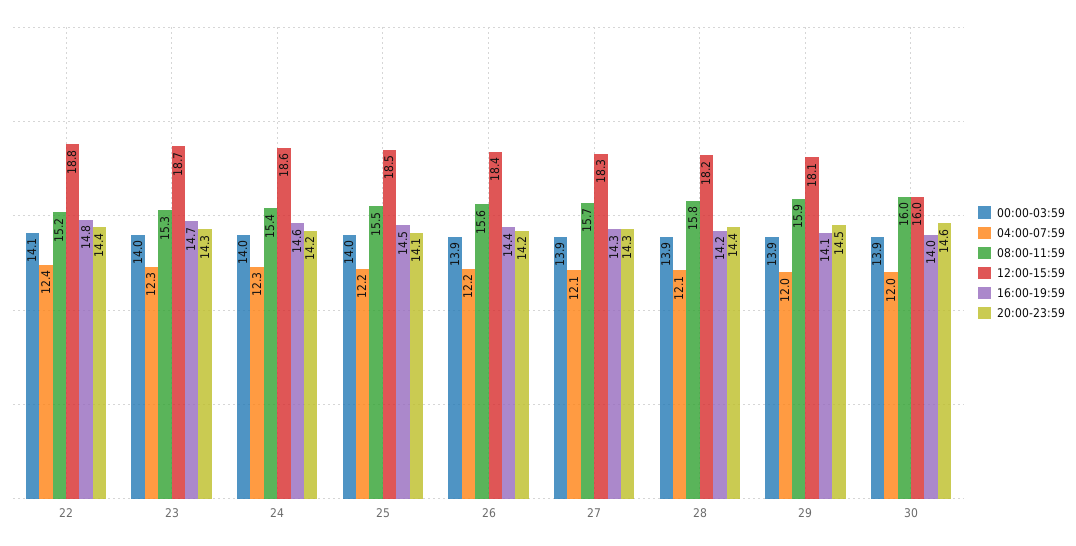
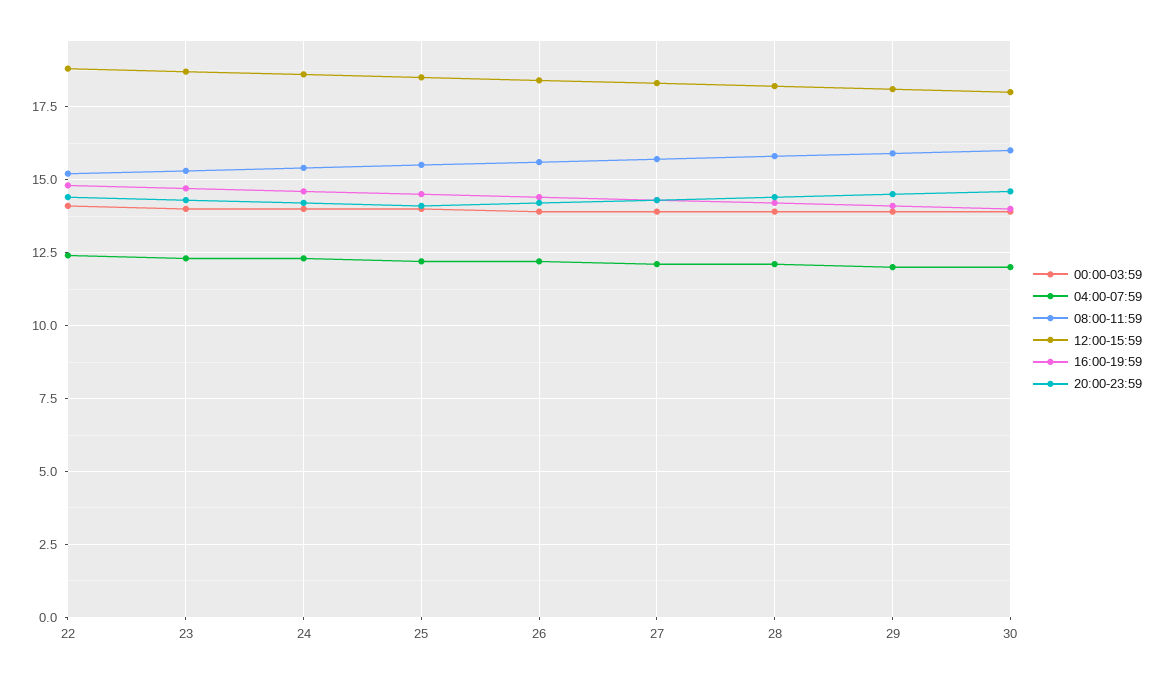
  {
    "00:00-03:59": {
      "22": 14.1,
      "23": 14,
      "24": 14,
      "25": 14,
      "26": 13.9,
      "27": 13.9,
      "28": 13.9,
      "29": 13.9,
      "30": 13.9
    },
    "04:00-07:59": {
      "22": 12.4,
      "23": 12.3,
      "24": 12.3,
      "25": 12.2,
      "26": 12.2,
      "27": 12.1,
      "28": 12.1,
      "29": 12,
      "30": 12
    },
    "08:00-11:59": {
      "22": 15.2,
      "23": 15.3,
      "24": 15.4,
      "25": 15.5,
      "26": 15.6,
      "27": 15.7,
      "28": 15.8,
      "29": 15.9,
      "30": 16
    },
    "12:00-15:59": {
      "22": 18.8,
      "23": 18.7,
      "24": 18.6,
      "25": 18.5,
      "26": 18.4,
      "27": 18.3,
      "28": 18.2,
      "29": 18.1,
-     "30": 16
+     "30": 18
    },
    "16:00-19:59": {
      "22": 14.8,
      "23": 14.7,
      "24": 14.6,
      "25": 14.5,
      "26": 14.4,
      "27": 14.3,
      "28": 14.2,
      "29": 14.1,
      "30": 14
    },
    "20:00-23:59": {
      "22": 14.4,
      "23": 14.3,
      "24": 14.2,
      "25": 14.1,
      "26": 14.2,
      "27": 14.3,
      "28": 14.4,
      "29": 14.5,
      "30": 14.6
    }
  }

